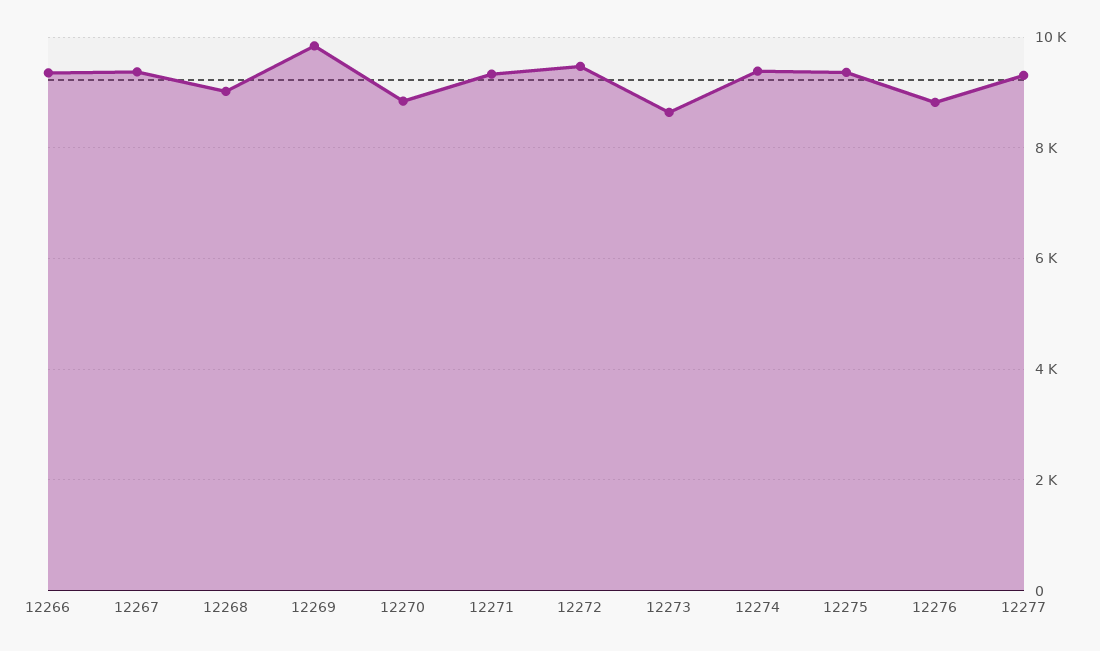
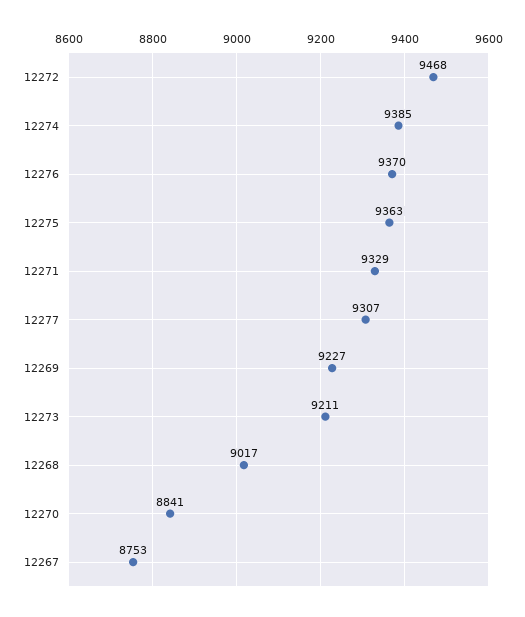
  {
-   "12266": 9400,
-   "12267": 9400,
+   "12267": 8753,
    "12268": 9017,
-   "12269": 9800,
+   "12269": 9227,
    "12270": 8841,
    "12271": 9329,
    "12272": 9468,
-   "12273": 8600,
+   "12273": 9211,
    "12274": 9385,
    "12275": 9363,
-   "12276": 8800,
+   "12276": 9370,
    "12277": 9307
  }

